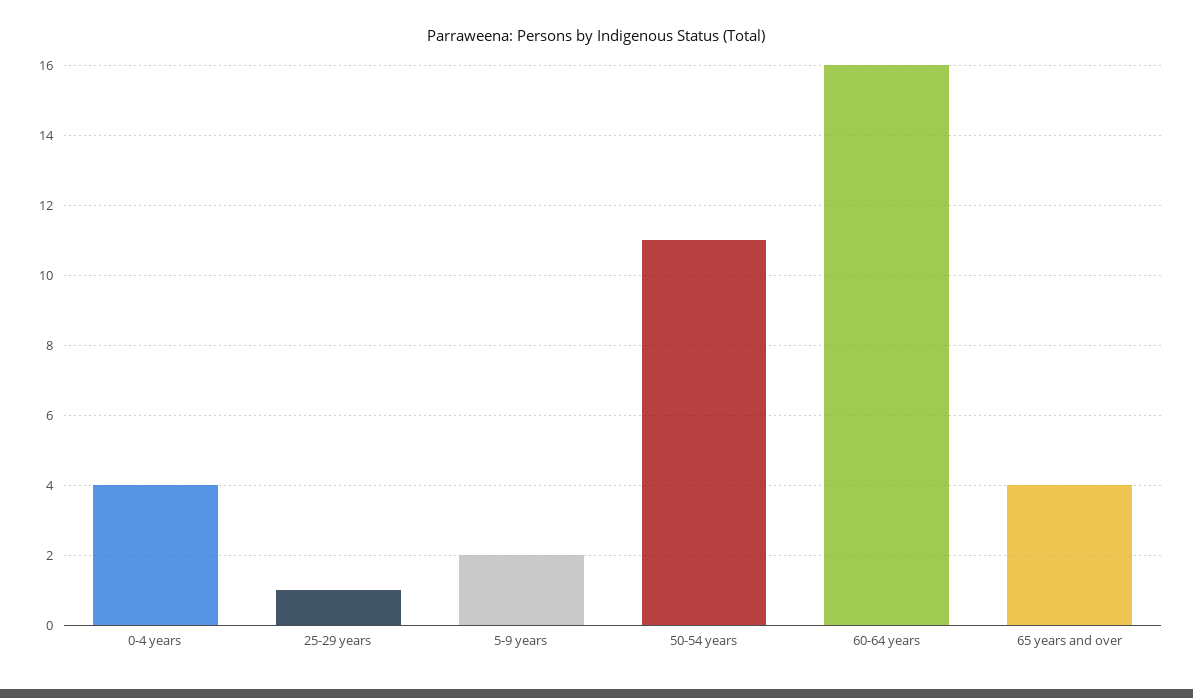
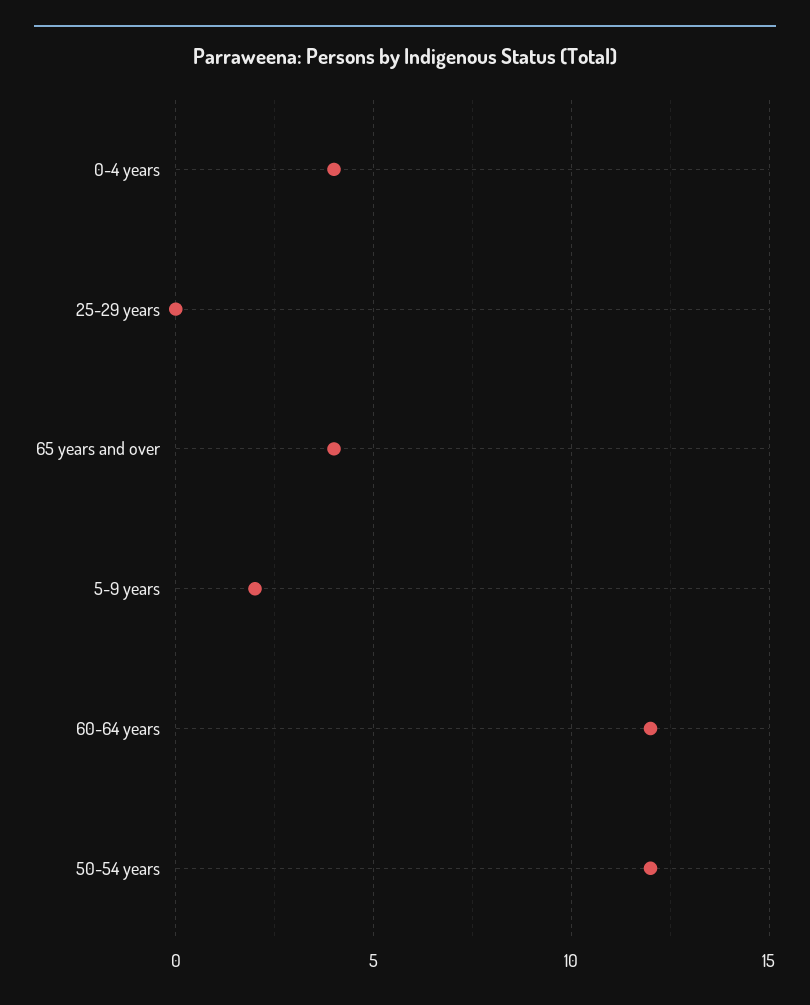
  {
    "0-4 years": 4,
-   "25-29 years": 1,
+   "25-29 years": 0,
    "5-9 years": 2,
-   "50-54 years": 11,
+   "50-54 years": 12,
-   "60-64 years": 16,
+   "60-64 years": 12,
    "65 years and over": 4
  }

